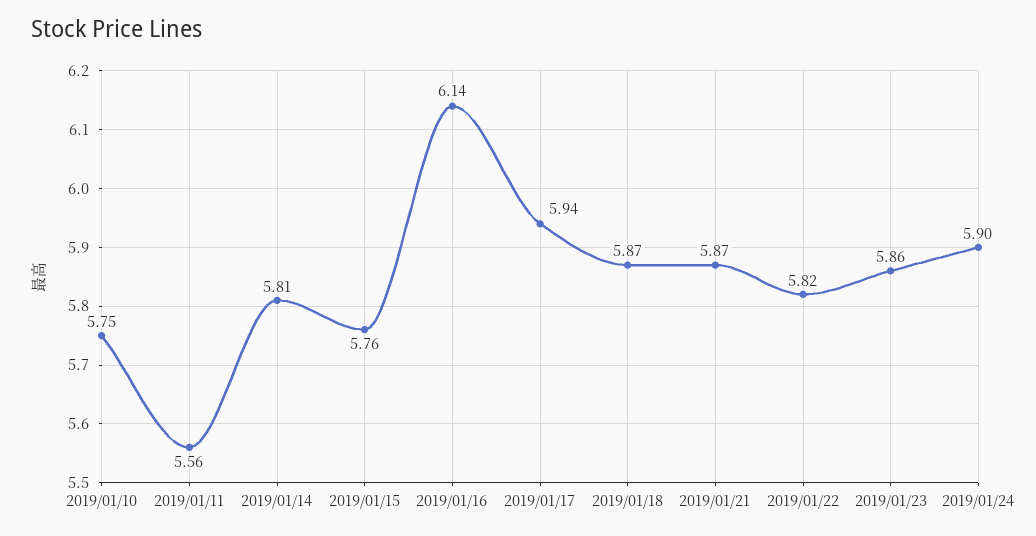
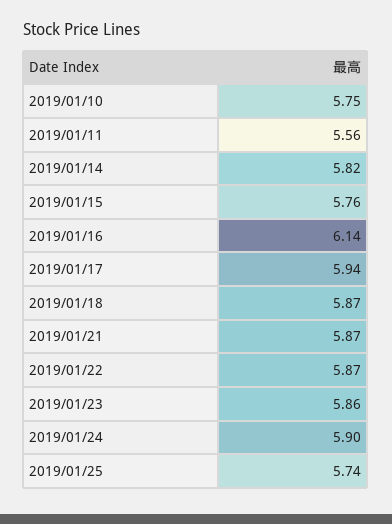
  {
    "2019/01/10": 5.75,
    "2019/01/11": 5.56,
-   "2019/01/14": 5.81,
+   "2019/01/14": 5.82,
    "2019/01/15": 5.76,
    "2019/01/16": 6.14,
    "2019/01/17": 5.94,
    "2019/01/18": 5.87,
    "2019/01/21": 5.87,
-   "2019/01/22": 5.82,
+   "2019/01/22": 5.87,
    "2019/01/23": 5.86,
-   "2019/01/24": 5.9
+   "2019/01/24": 5.9,
+   "2019/01/25": 5.74
  }

